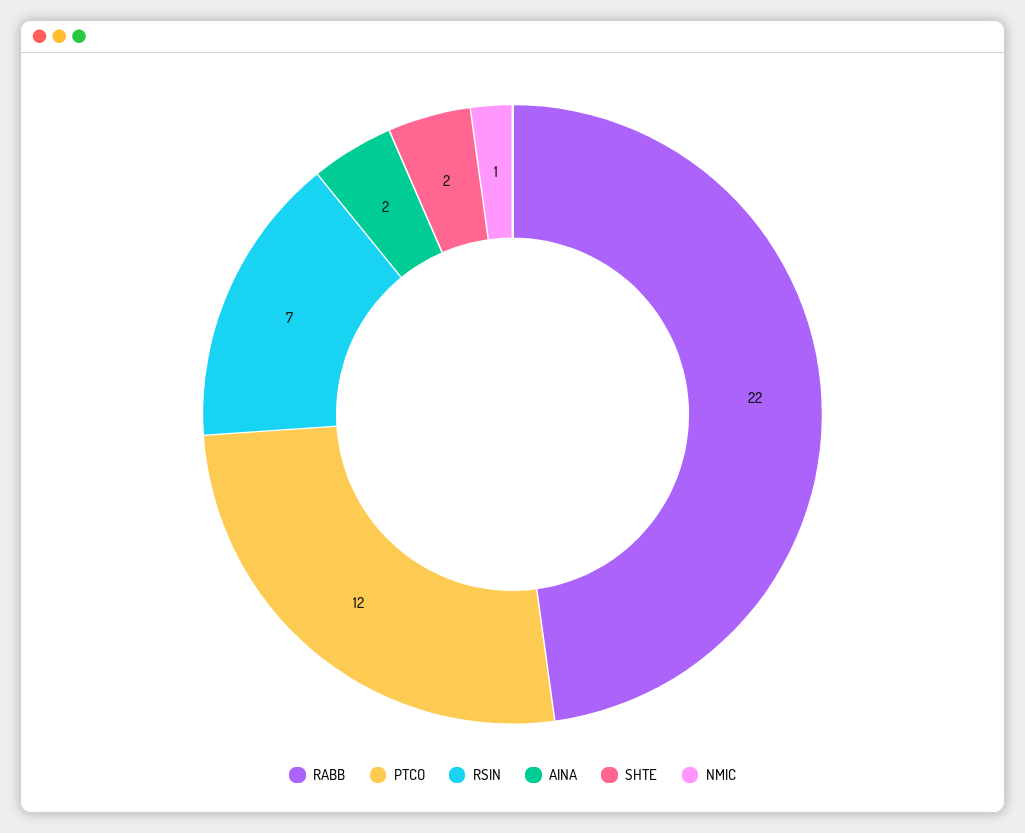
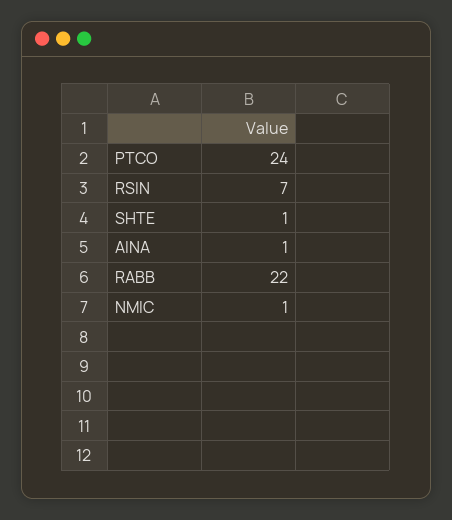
  {
    "RABB": 22,
-   "PTCO": 12,
+   "PTCO": 24,
    "RSIN": 7,
-   "AINA": 2,
+   "AINA": 1,
-   "SHTE": 2,
+   "SHTE": 1,
    "NMIC": 1
  }

